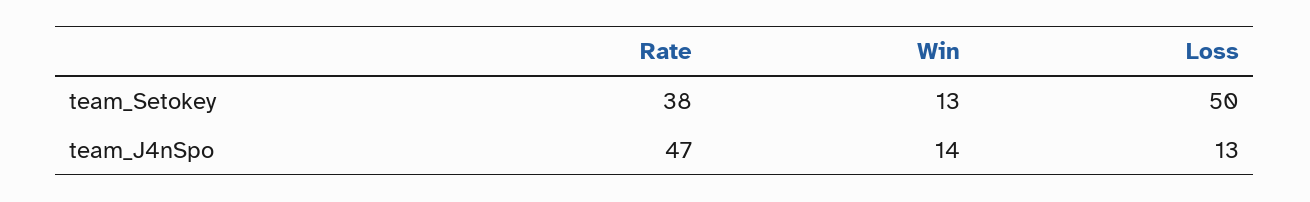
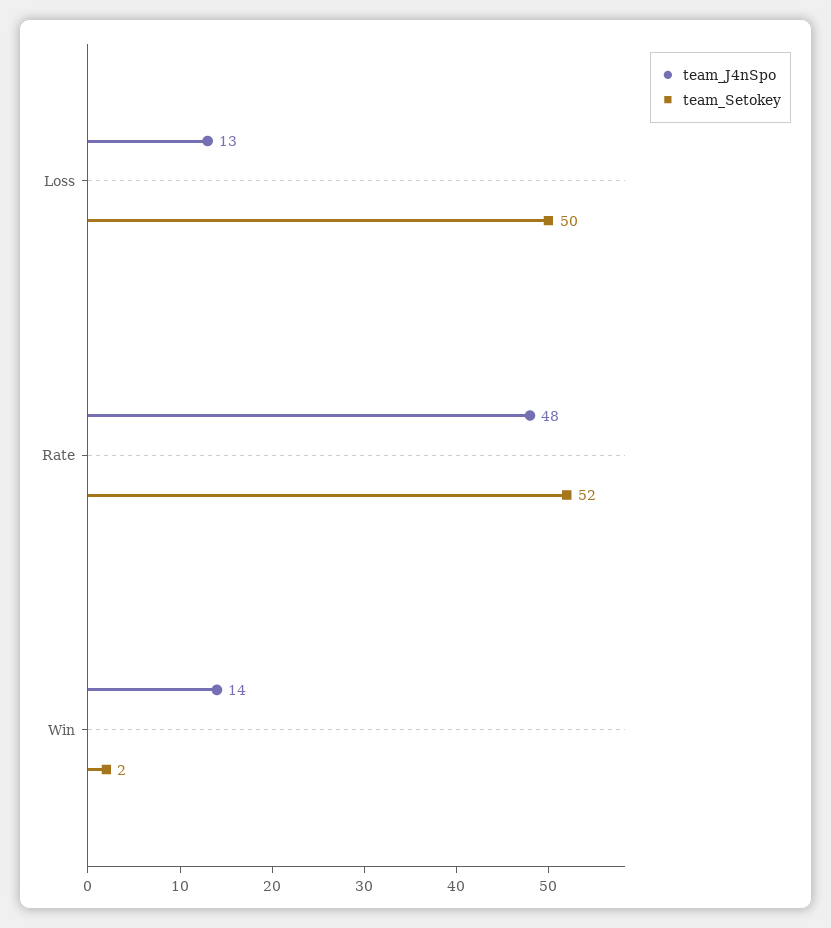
  {
    "team_Setokey": {
-     "Rate": 38,
+     "Rate": 52,
-     "Win": 13,
+     "Win": 2,
      "Loss": 50
    },
    "team_J4nSpo": {
-     "Rate": 47,
+     "Rate": 48,
      "Win": 14,
      "Loss": 13
    }
  }

